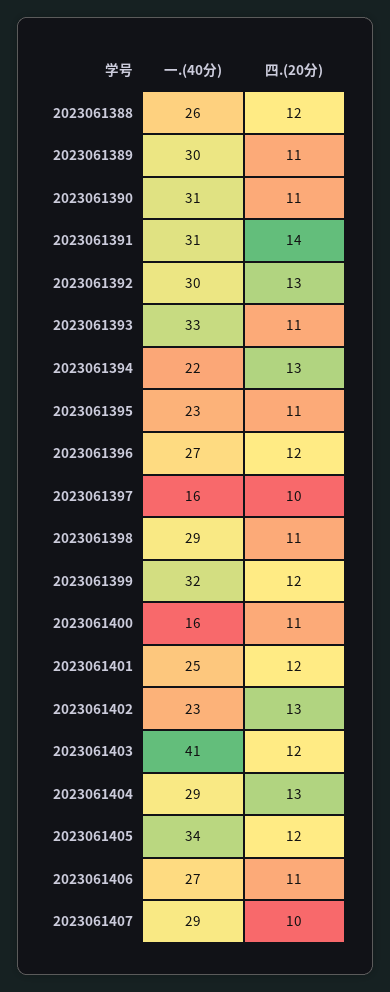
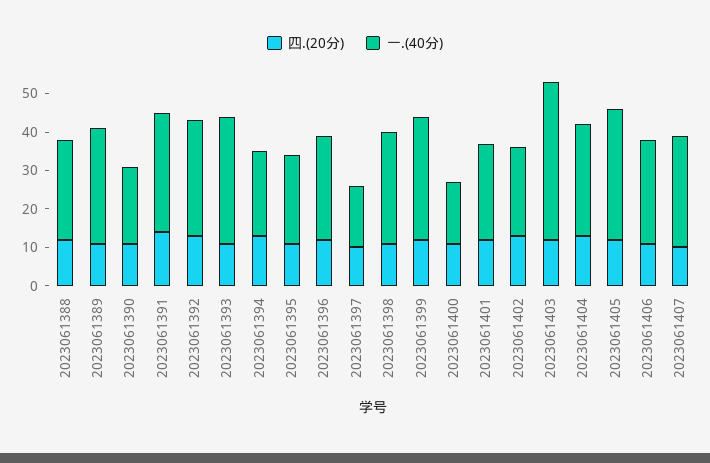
  {
    "一.(40分)": {
      "2023061388": 26,
      "2023061389": 30,
-     "2023061390": 31,
+     "2023061390": 20,
      "2023061391": 31,
      "2023061392": 30,
      "2023061393": 33,
      "2023061394": 22,
      "2023061395": 23,
      "2023061396": 27,
      "2023061397": 16,
      "2023061398": 29,
      "2023061399": 32,
      "2023061400": 16,
      "2023061401": 25,
      "2023061402": 23,
      "2023061403": 41,
      "2023061404": 29,
      "2023061405": 34,
      "2023061406": 27,
      "2023061407": 29
    },
    "四.(20分)": {
      "2023061388": 12,
      "2023061389": 11,
      "2023061390": 11,
      "2023061391": 14,
      "2023061392": 13,
      "2023061393": 11,
      "2023061394": 13,
      "2023061395": 11,
      "2023061396": 12,
      "2023061397": 10,
      "2023061398": 11,
      "2023061399": 12,
      "2023061400": 11,
      "2023061401": 12,
      "2023061402": 13,
      "2023061403": 12,
      "2023061404": 13,
      "2023061405": 12,
      "2023061406": 11,
      "2023061407": 10
    }
  }

